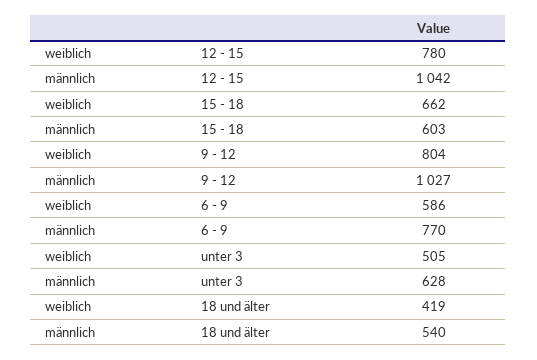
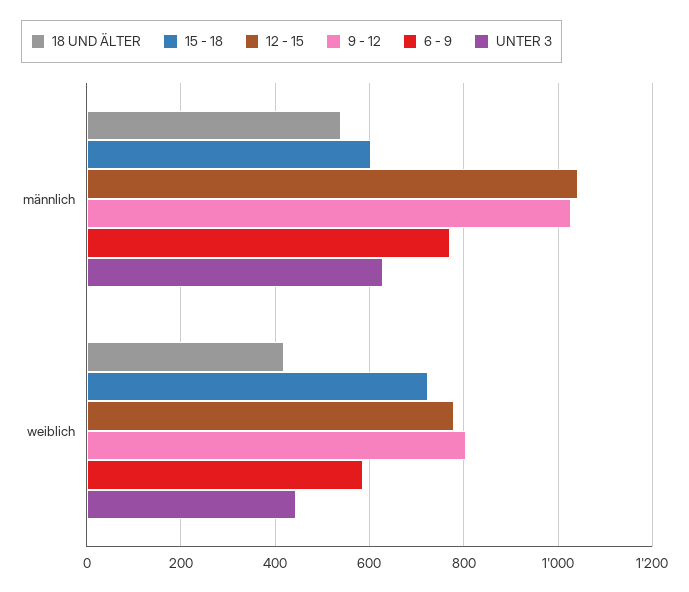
  {
    "12 - 15": {
      "weiblich": 780,
      "männlich": 1042
    },
    "15 - 18": {
-     "weiblich": 662,
+     "weiblich": 720,
      "männlich": 603
    },
    "9 - 12": {
      "weiblich": 804,
      "männlich": 1027
    },
    "6 - 9": {
      "weiblich": 586,
      "männlich": 770
    },
    "unter 3": {
-     "weiblich": 505,
+     "weiblich": 440,
      "männlich": 628
    },
    "18 und älter": {
      "weiblich": 419,
      "männlich": 540
    }
  }

